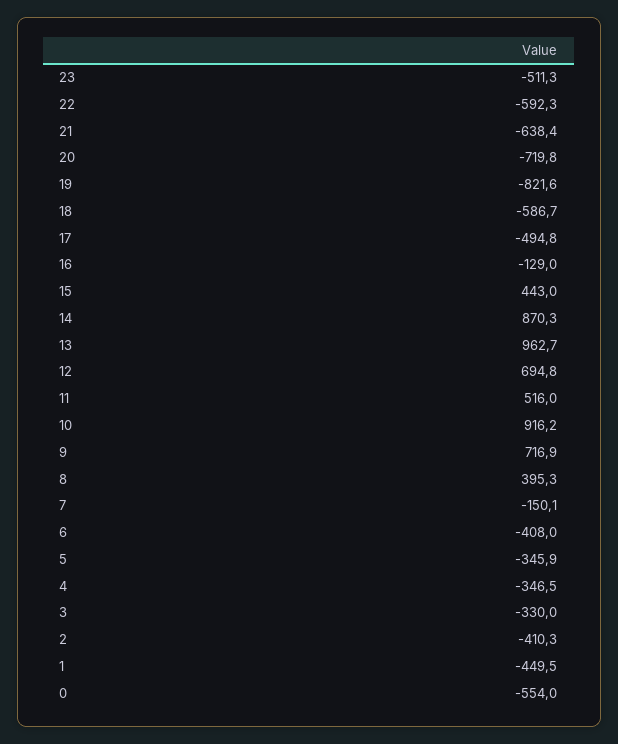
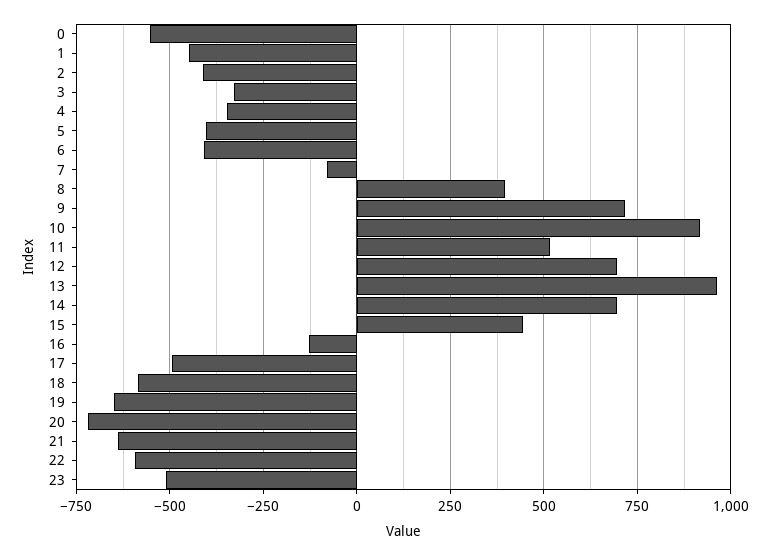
  {
    "23": -511.3,
    "22": -592.3,
    "21": -638.4,
    "20": -719.8,
-   "19": -821.6,
+   "19": -650,
    "18": -586.7,
    "17": -494.8,
    "16": -129,
    "15": 443,
-   "14": 870.3,
+   "14": 700,
    "13": 962.7,
    "12": 694.8,
    "11": 516,
    "10": 916.2,
    "9": 716.9,
    "8": 395.3,
-   "7": -150.1,
+   "7": -75,
    "6": -408,
-   "5": -345.9,
+   "5": -400,
    "4": -346.5,
    "3": -330,
    "2": -410.3,
    "1": -449.5,
    "0": -554
  }

